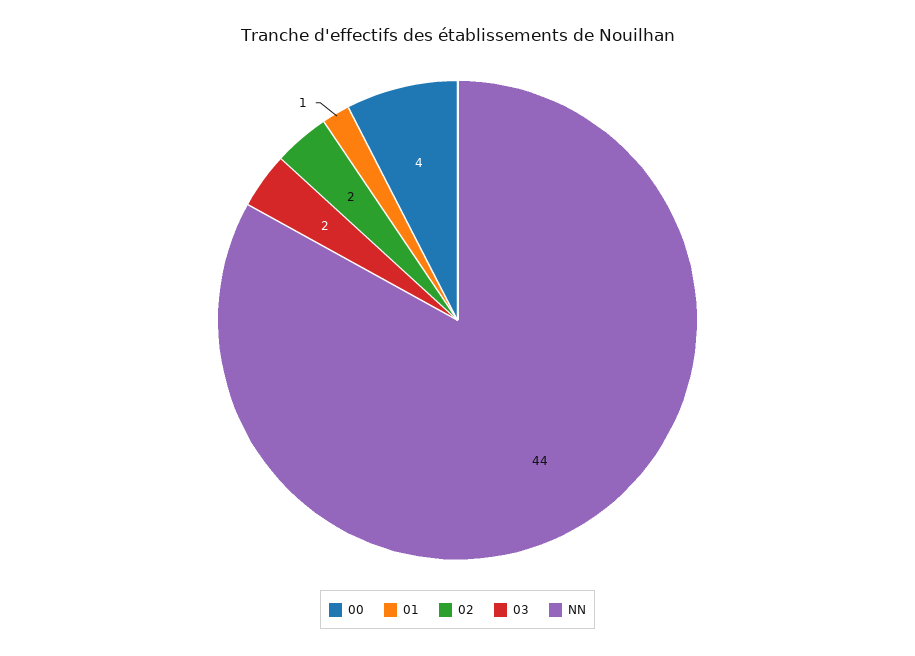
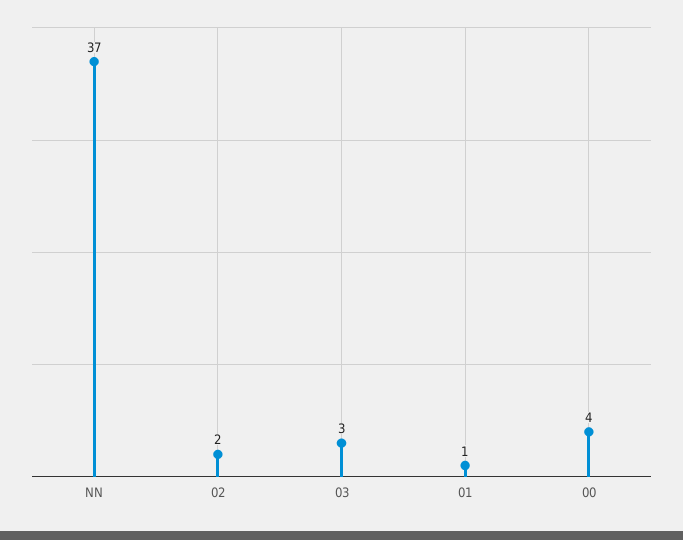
  {
    "00": 4,
    "01": 1,
    "02": 2,
-   "03": 2,
+   "03": 3,
-   "NN": 44
+   "NN": 37
  }

